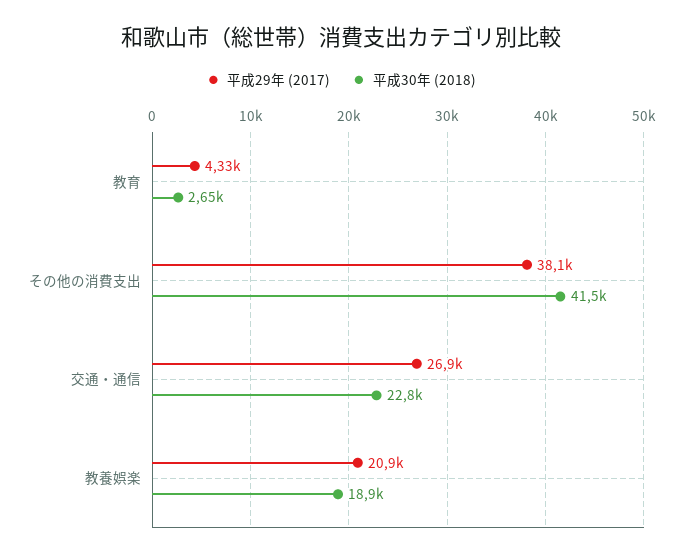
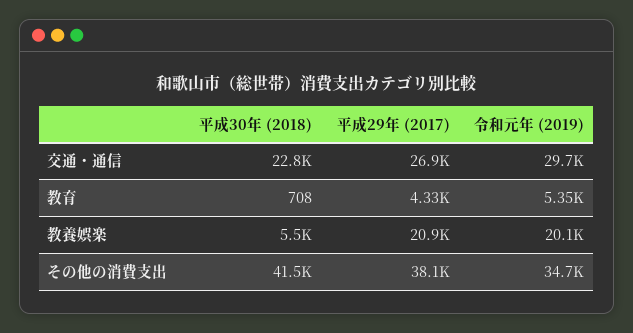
  {
    "平成29年 (2017)": {
      "教育": 4330,
      "その他の消費支出": 38100,
      "交通・通信": 26900,
      "教養娯楽": 20900
    },
    "平成30年 (2018)": {
-     "教育": 2650,
+     "教育": 708,
      "その他の消費支出": 41500,
      "交通・通信": 22800,
-     "教養娯楽": 18900
+     "教養娯楽": 5500
-   }
+   },
+   "令和元年 (2019)": {
+     "交通・通信": 29700,
+     "教育": 5350,
+     "教養娯楽": 20100,
+     "その他の消費支出": 34700
+   }
  }

